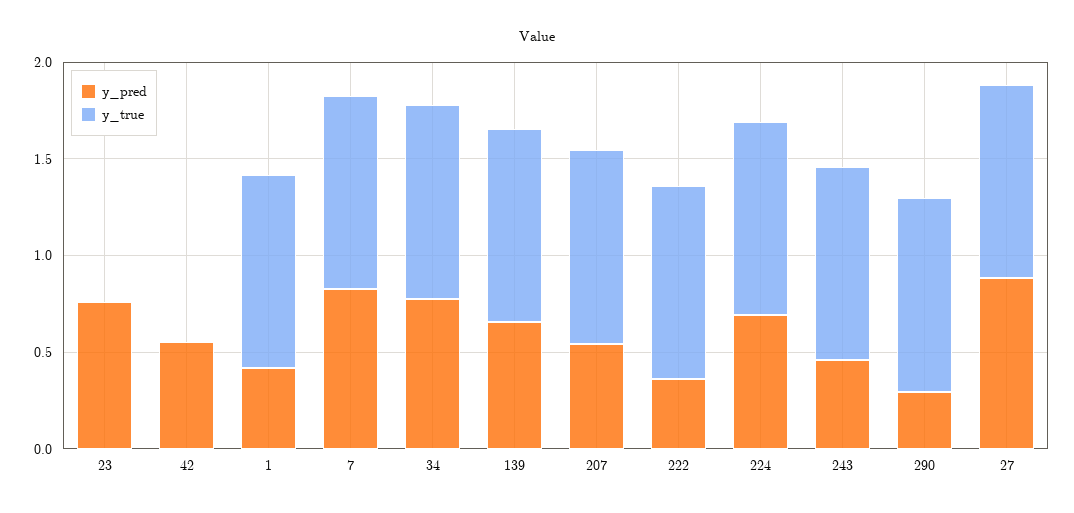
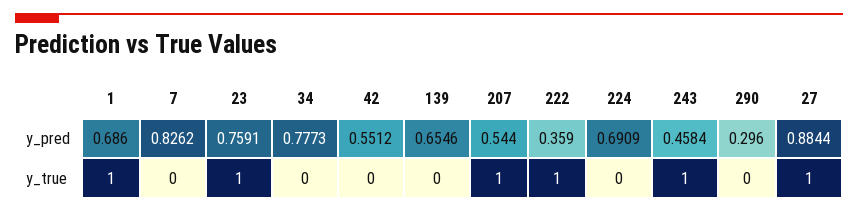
  {
    "y_pred": {
      "23": 0.7591,
      "42": 0.5512,
-     "1": 0.4,
+     "1": 0.686,
      "7": 0.8262,
      "34": 0.7773,
      "139": 0.6546,
      "207": 0.544,
      "222": 0.359,
      "224": 0.6909,
      "243": 0.4584,
      "290": 0.296,
      "27": 0.8844
    },
    "y_true": {
-     "23": 0,
+     "23": 1,
      "42": 0,
      "1": 1,
-     "7": 1,
+     "7": 0,
-     "34": 1,
+     "34": 0,
-     "139": 1,
+     "139": 0,
      "207": 1,
      "222": 1,
-     "224": 1,
+     "224": 0,
      "243": 1,
-     "290": 1,
+     "290": 0,
      "27": 1
    }
  }

